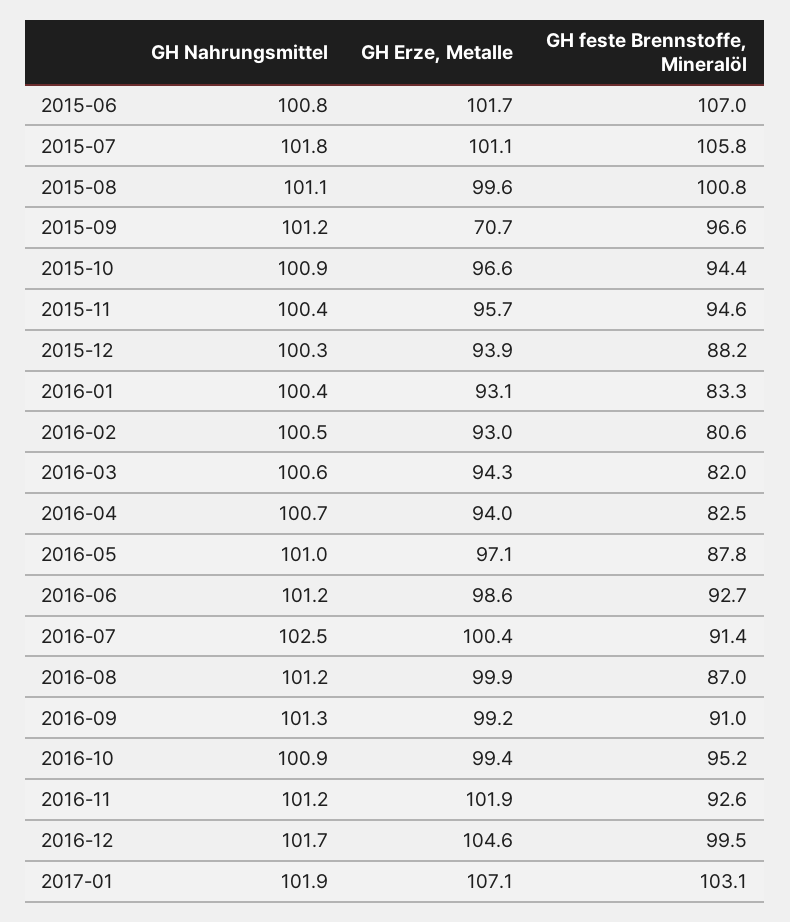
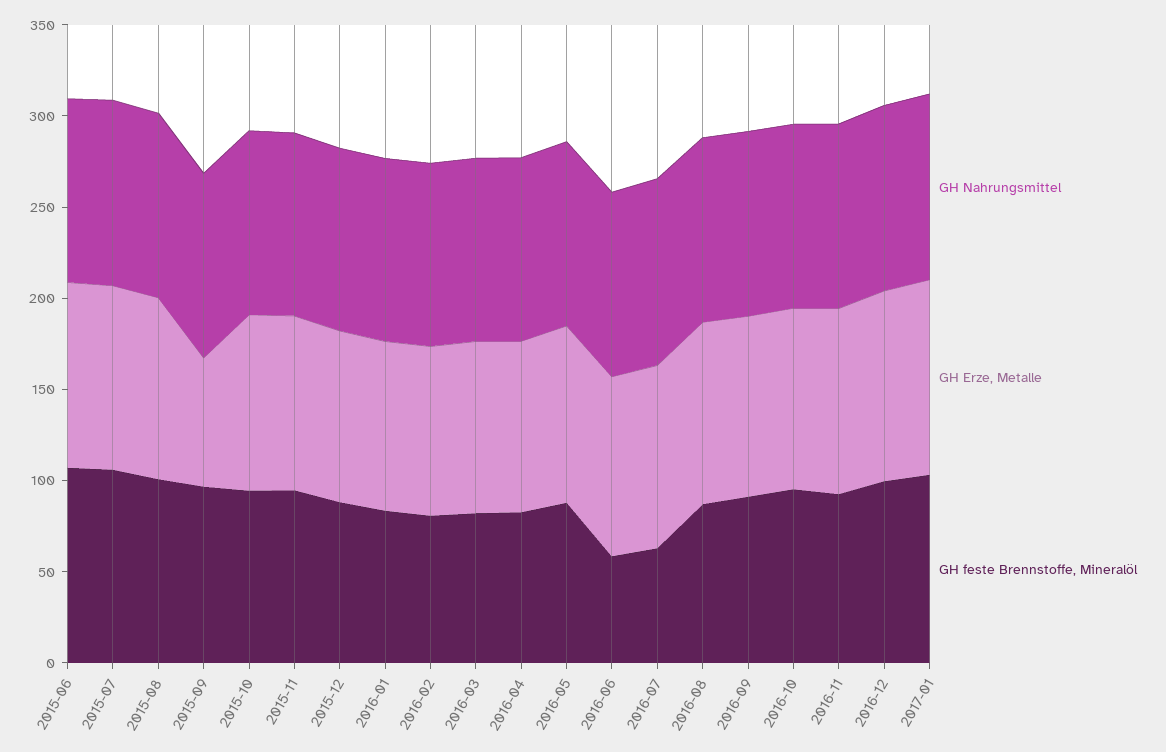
  {
    "GH Nahrungsmittel": {
      "2015-06": 100.8,
      "2015-07": 101.8,
      "2015-08": 101.1,
      "2015-09": 101.2,
      "2015-10": 100.9,
      "2015-11": 100.4,
      "2015-12": 100.3,
      "2016-01": 100.4,
      "2016-02": 100.5,
      "2016-03": 100.6,
      "2016-04": 100.7,
      "2016-05": 101,
      "2016-06": 101.2,
      "2016-07": 102.5,
      "2016-08": 101.2,
      "2016-09": 101.3,
      "2016-10": 100.9,
      "2016-11": 101.2,
      "2016-12": 101.7,
      "2017-01": 101.9
    },
    "GH Erze, Metalle": {
      "2015-06": 101.7,
      "2015-07": 101.1,
      "2015-08": 99.6,
      "2015-09": 70.7,
      "2015-10": 96.6,
      "2015-11": 95.7,
      "2015-12": 93.9,
      "2016-01": 93.1,
      "2016-02": 93,
      "2016-03": 94.3,
      "2016-04": 94,
      "2016-05": 97.1,
      "2016-06": 98.6,
      "2016-07": 100.4,
      "2016-08": 99.9,
      "2016-09": 99.2,
      "2016-10": 99.4,
      "2016-11": 101.9,
      "2016-12": 104.6,
      "2017-01": 107.1
    },
    "GH feste Brennstoffe, Mineralöl": {
      "2015-06": 107,
      "2015-07": 105.8,
      "2015-08": 100.8,
      "2015-09": 96.6,
      "2015-10": 94.4,
      "2015-11": 94.6,
      "2015-12": 88.2,
      "2016-01": 83.3,
      "2016-02": 80.6,
      "2016-03": 82,
      "2016-04": 82.5,
      "2016-05": 87.8,
-     "2016-06": 92.7,
+     "2016-06": 60,
-     "2016-07": 91.4,
+     "2016-07": 60,
      "2016-08": 87,
      "2016-09": 91,
      "2016-10": 95.2,
      "2016-11": 92.6,
      "2016-12": 99.5,
      "2017-01": 103.1
    }
  }

